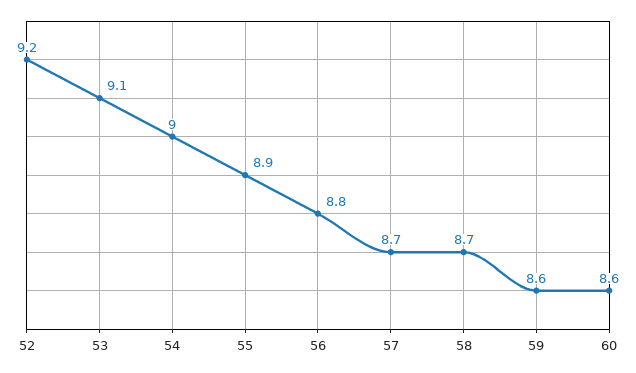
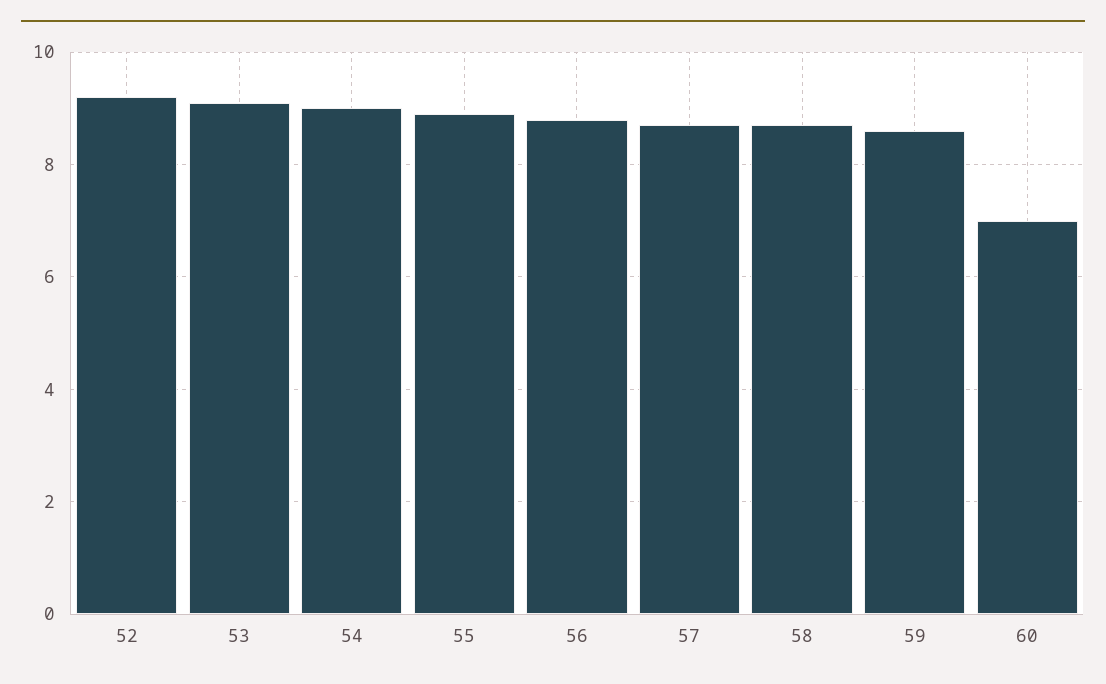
  {
    "52": 9.2,
    "53": 9.1,
    "54": 9,
    "55": 8.9,
    "56": 8.8,
    "57": 8.7,
    "58": 8.7,
    "59": 8.6,
-   "60": 8.6
+   "60": 7
  }

